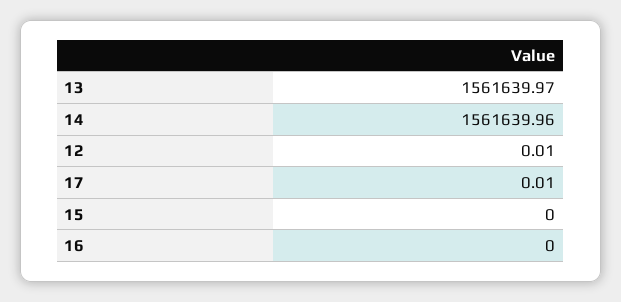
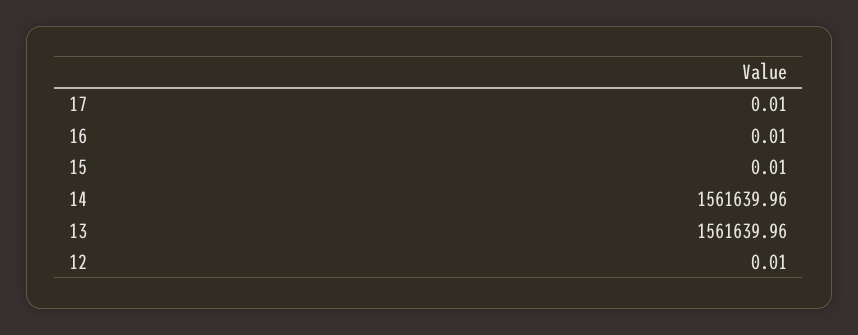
  {
-   "13": 1561639.97,
+   "13": 1561639.96,
    "14": 1561639.96,
    "12": 0.01,
    "17": 0.01,
-   "15": 0,
+   "15": 0.01,
-   "16": 0
+   "16": 0.01
  }

